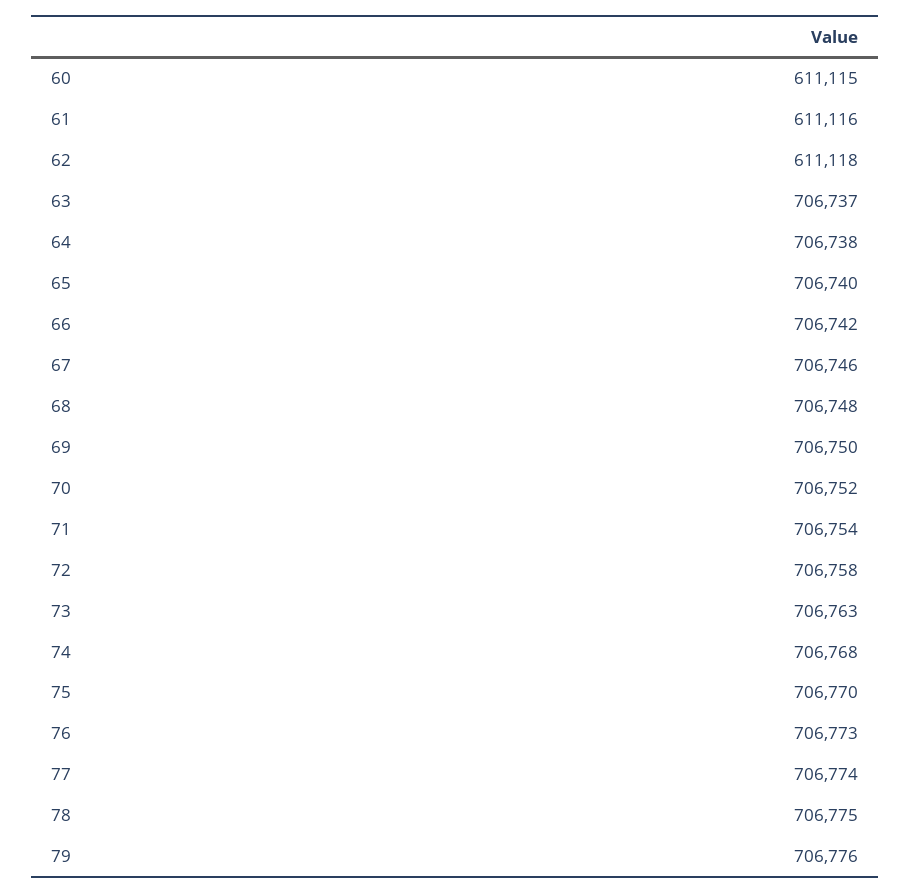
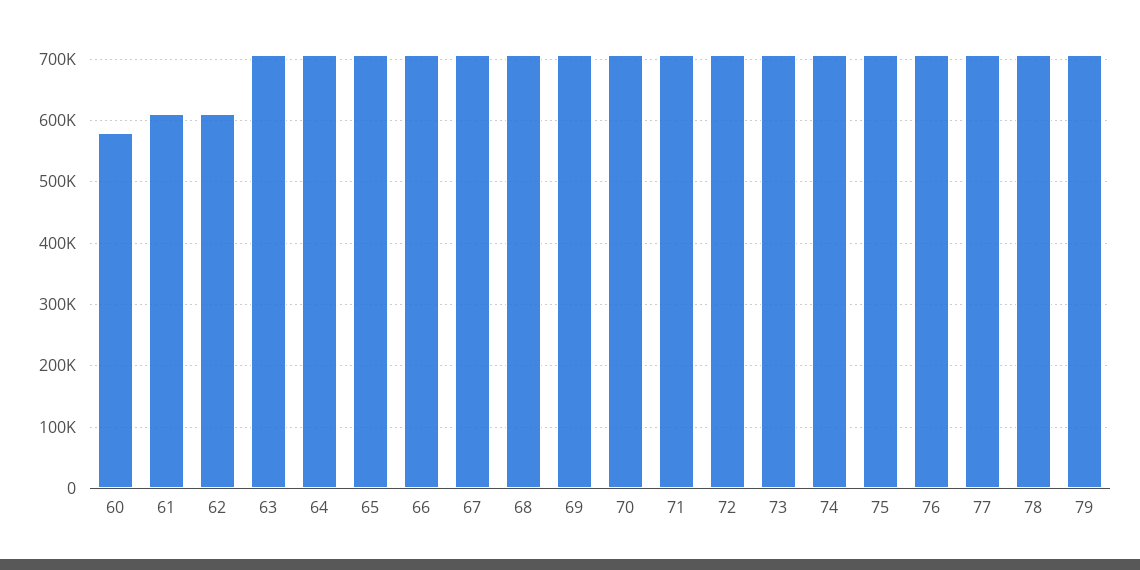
  {
-   "60": 611115,
+   "60": 580000,
    "61": 611116,
    "62": 611118,
    "63": 706737,
    "64": 706738,
    "65": 706740,
    "66": 706742,
    "67": 706746,
    "68": 706748,
    "69": 706750,
    "70": 706752,
    "71": 706754,
    "72": 706758,
    "73": 706763,
    "74": 706768,
    "75": 706770,
    "76": 706773,
    "77": 706774,
    "78": 706775,
    "79": 706776
  }

